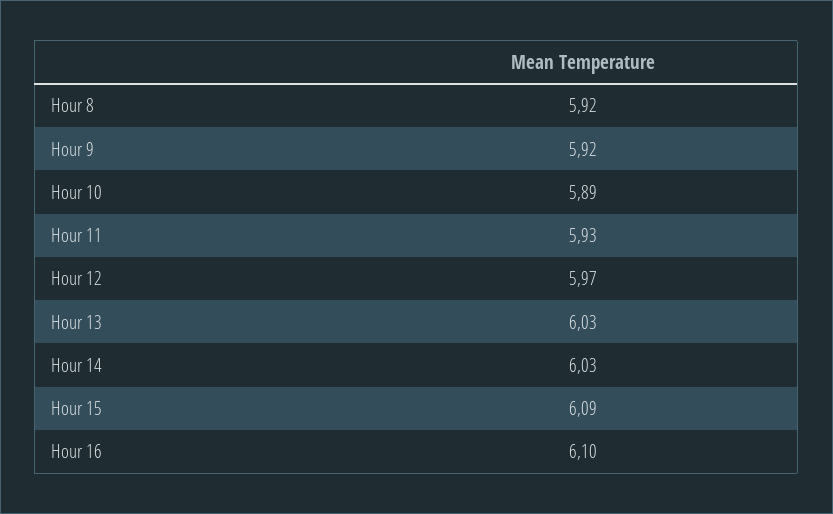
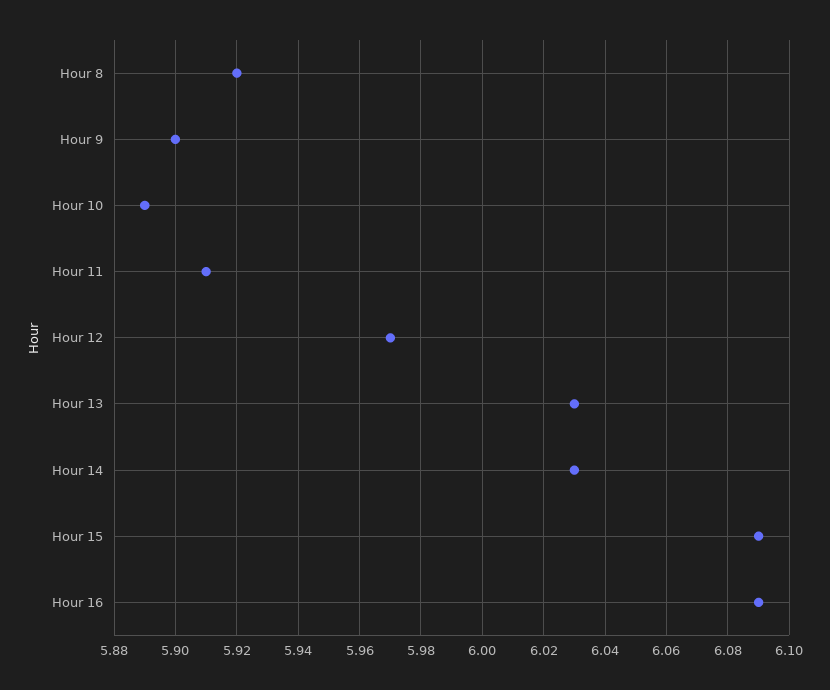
  {
    "Hour 8": 5.92,
-   "Hour 9": 5.92,
+   "Hour 9": 5.9,
    "Hour 10": 5.89,
-   "Hour 11": 5.93,
+   "Hour 11": 5.91,
    "Hour 12": 5.97,
    "Hour 13": 6.03,
    "Hour 14": 6.03,
    "Hour 15": 6.09,
-   "Hour 16": 6.1
+   "Hour 16": 6.09
  }

